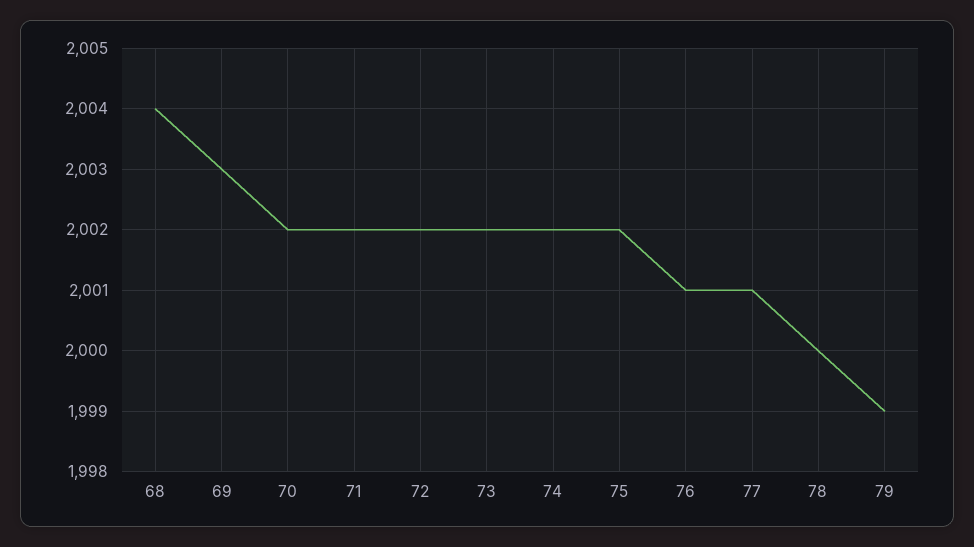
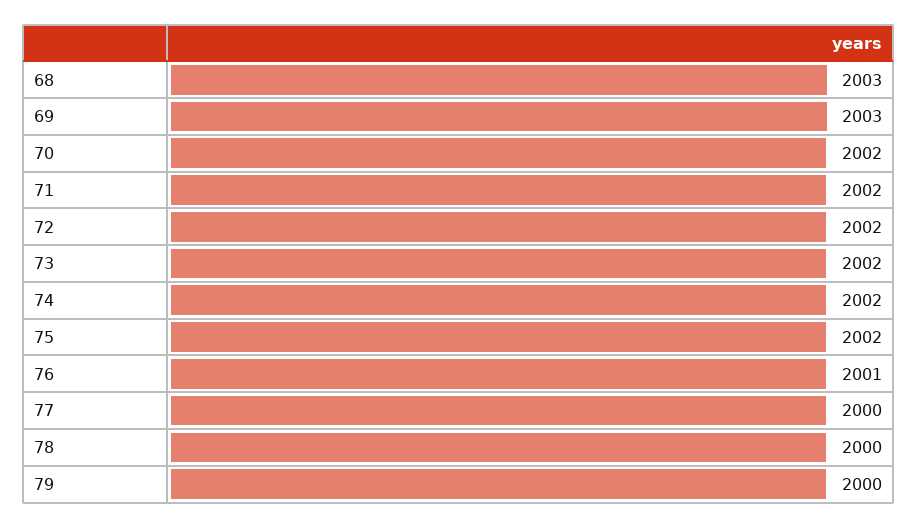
  {
-   "68": 2004,
+   "68": 2003,
    "69": 2003,
    "70": 2002,
    "71": 2002,
    "72": 2002,
    "73": 2002,
    "74": 2002,
    "75": 2002,
    "76": 2001,
-   "77": 2001,
+   "77": 2000,
    "78": 2000,
-   "79": 1999
+   "79": 2000
  }

